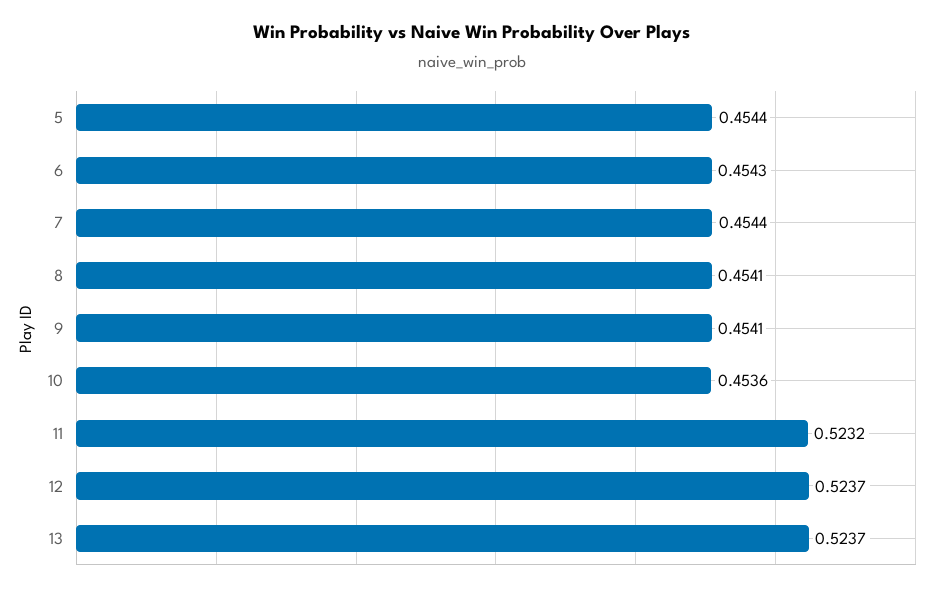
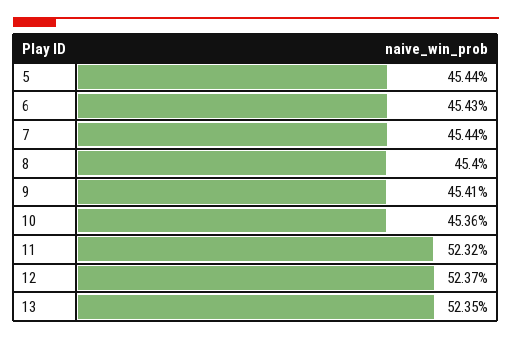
  {
    "5": 0.4544,
    "6": 0.4543,
    "7": 0.4544,
-   "8": 0.4541,
+   "8": 0.454,
    "9": 0.4541,
    "10": 0.4536,
    "11": 0.5232,
    "12": 0.5237,
-   "13": 0.5237
+   "13": 0.5235
  }

